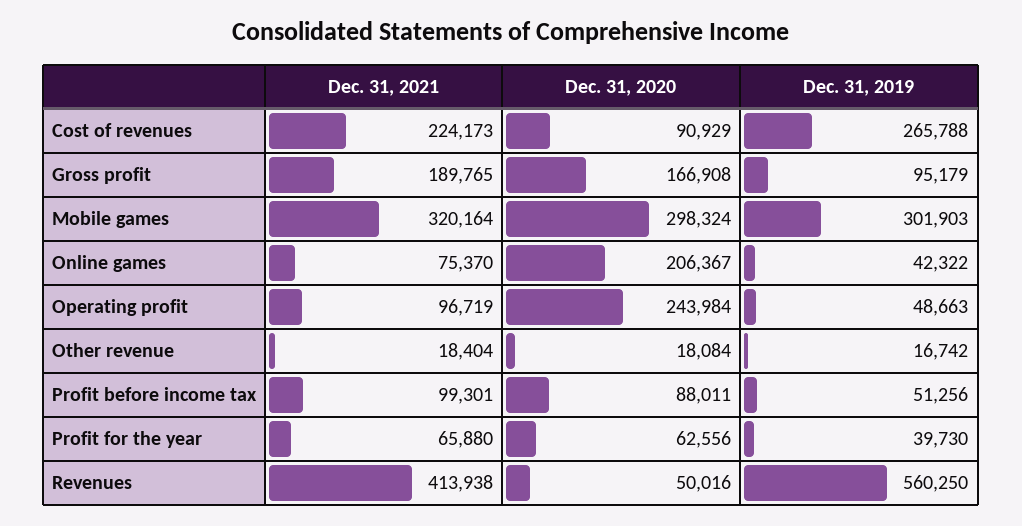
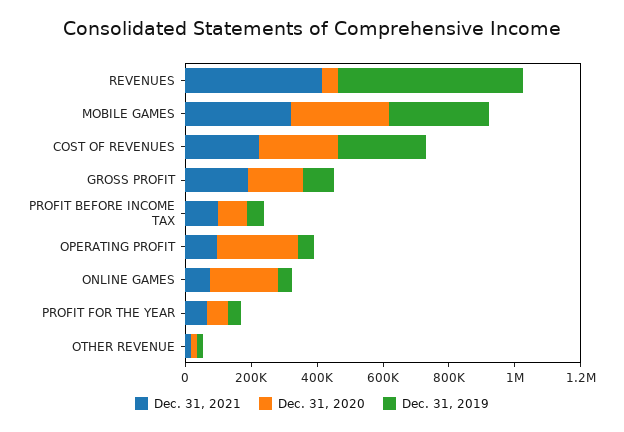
  {
    "Dec. 31, 2021": {
      "Cost of revenues": 224173,
      "Gross profit": 189765,
      "Mobile games": 320164,
      "Online games": 75370,
      "Operating profit": 96719,
      "Other revenue": 18404,
      "Profit before income tax": 99301,
      "Profit for the year": 65880,
      "Revenues": 413938
    },
    "Dec. 31, 2020": {
-     "Cost of revenues": 90929,
+     "Cost of revenues": 250000,
      "Gross profit": 166908,
      "Mobile games": 298324,
      "Online games": 206367,
      "Operating profit": 243984,
      "Other revenue": 18084,
      "Profit before income tax": 88011,
      "Profit for the year": 62556,
      "Revenues": 50016
    },
    "Dec. 31, 2019": {
      "Cost of revenues": 265788,
      "Gross profit": 95179,
      "Mobile games": 301903,
      "Online games": 42322,
      "Operating profit": 48663,
      "Other revenue": 16742,
      "Profit before income tax": 51256,
      "Profit for the year": 39730,
      "Revenues": 560250
    }
  }

